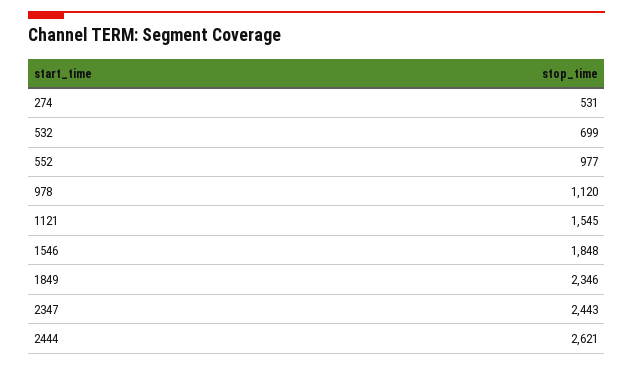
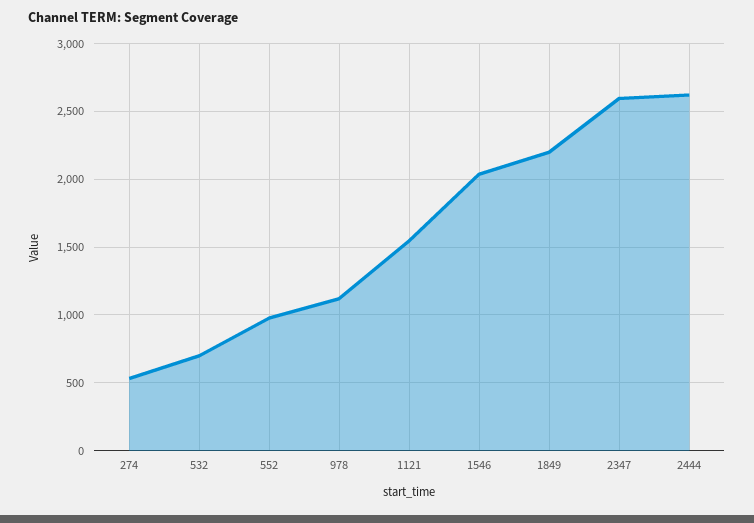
  {
    "274": 531,
    "532": 699,
    "552": 977,
    "978": 1120,
    "1121": 1545,
-   "1546": 1848,
+   "1546": 2050,
-   "1849": 2346,
+   "1849": 2200,
-   "2347": 2443,
+   "2347": 2600,
    "2444": 2621
  }

